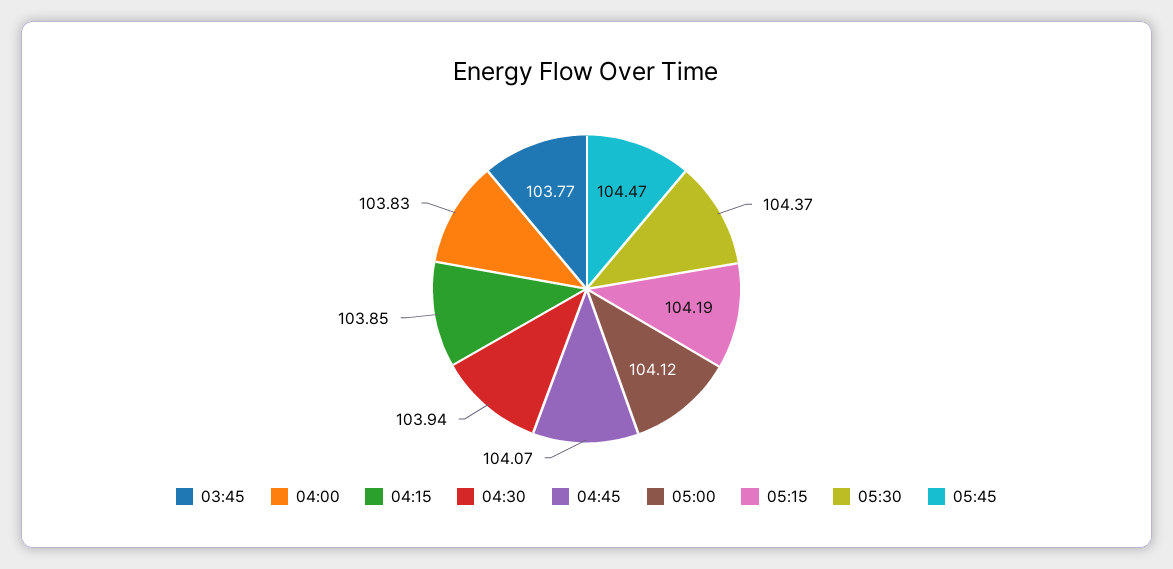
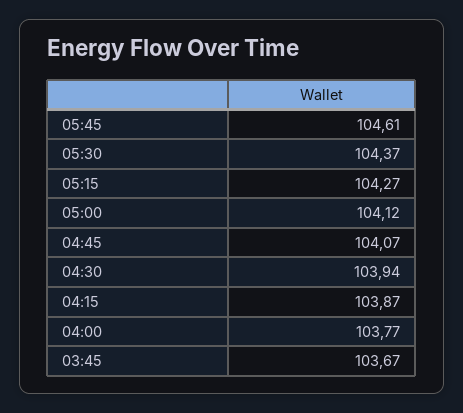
  {
-   "03:45": 103.77,
+   "03:45": 103.67,
-   "04:00": 103.83,
+   "04:00": 103.77,
-   "04:15": 103.85,
+   "04:15": 103.87,
    "04:30": 103.94,
    "04:45": 104.07,
    "05:00": 104.12,
-   "05:15": 104.19,
+   "05:15": 104.27,
    "05:30": 104.37,
-   "05:45": 104.47
+   "05:45": 104.61
  }

